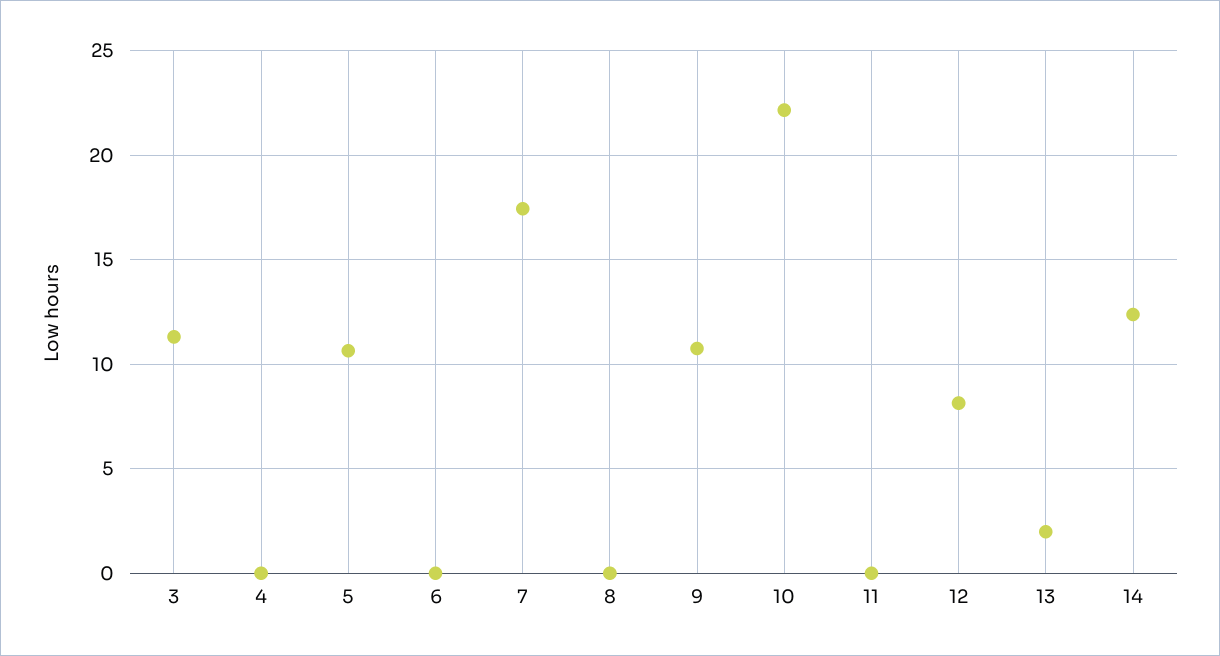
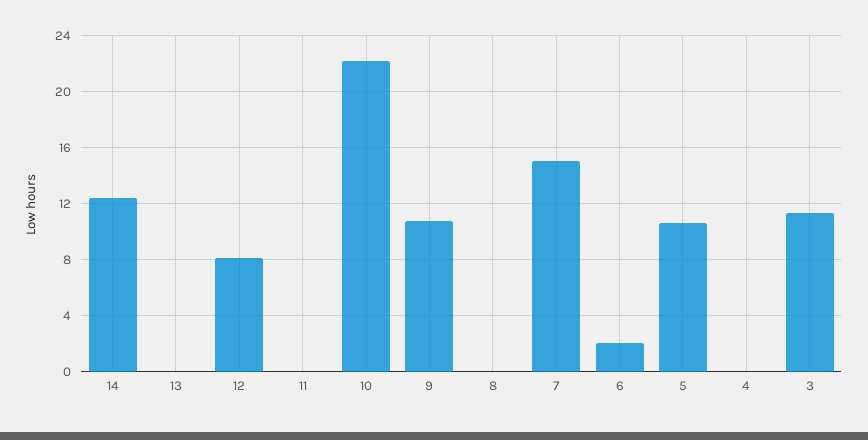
  {
    "3": 11.5,
    "4": 0,
    "5": 10.5,
-   "6": 0,
+   "6": 2,
-   "7": 17.5,
+   "7": 15,
    "8": 0,
    "9": 11,
    "10": 22,
    "11": 0,
    "12": 8,
-   "13": 2,
+   "13": 0,
    "14": 12.5
  }

